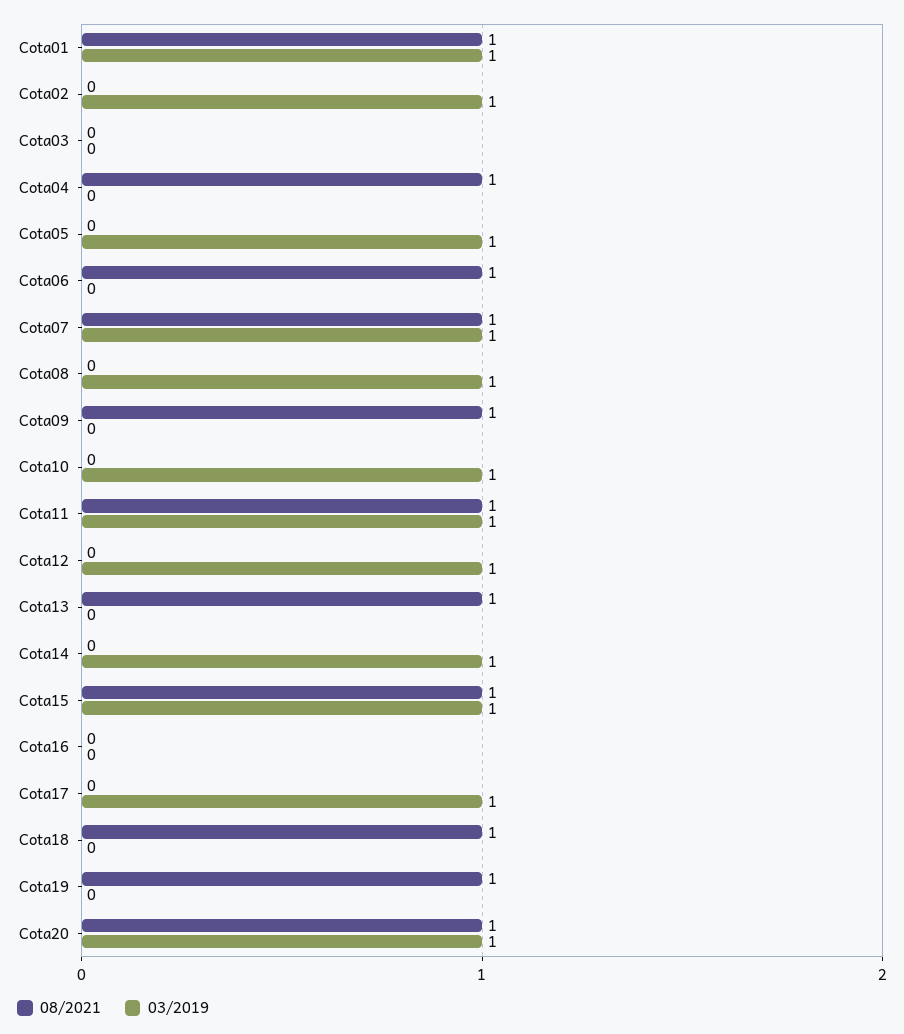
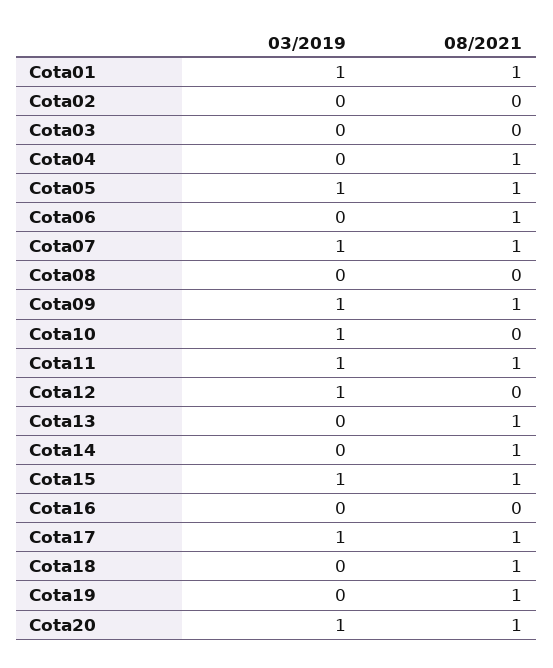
  {
    "08/2021": {
      "Cota01": 1,
      "Cota02": 0,
      "Cota03": 0,
      "Cota04": 1,
-     "Cota05": 0,
+     "Cota05": 1,
      "Cota06": 1,
      "Cota07": 1,
      "Cota08": 0,
      "Cota09": 1,
      "Cota10": 0,
      "Cota11": 1,
      "Cota12": 0,
      "Cota13": 1,
-     "Cota14": 0,
+     "Cota14": 1,
      "Cota15": 1,
      "Cota16": 0,
-     "Cota17": 0,
+     "Cota17": 1,
      "Cota18": 1,
      "Cota19": 1,
      "Cota20": 1
    },
    "03/2019": {
      "Cota01": 1,
-     "Cota02": 1,
+     "Cota02": 0,
      "Cota03": 0,
      "Cota04": 0,
      "Cota05": 1,
      "Cota06": 0,
      "Cota07": 1,
-     "Cota08": 1,
+     "Cota08": 0,
-     "Cota09": 0,
+     "Cota09": 1,
      "Cota10": 1,
      "Cota11": 1,
      "Cota12": 1,
      "Cota13": 0,
-     "Cota14": 1,
+     "Cota14": 0,
      "Cota15": 1,
      "Cota16": 0,
      "Cota17": 1,
      "Cota18": 0,
      "Cota19": 0,
      "Cota20": 1
    }
  }

